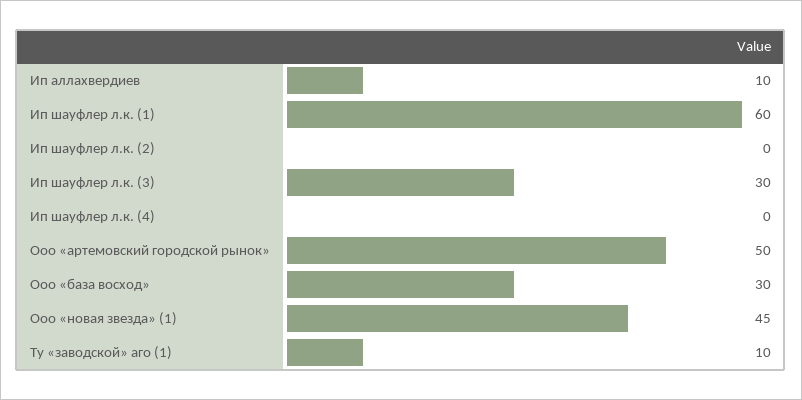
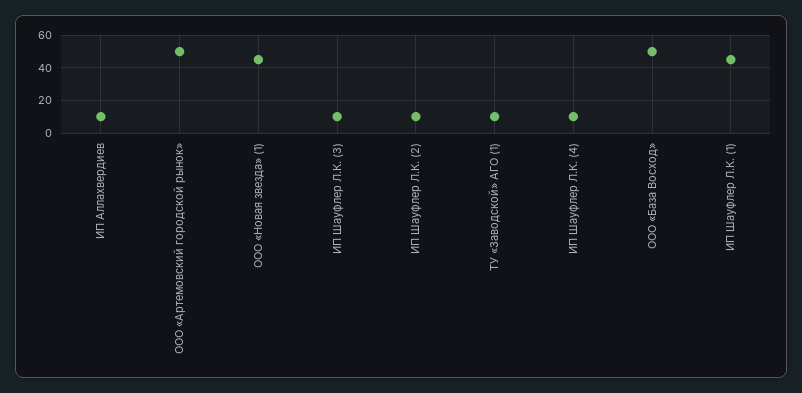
  {
    "Ип аллахвердиев": 10,
-   "Ип шауфлер л.к. (1)": 60,
+   "Ип шауфлер л.к. (1)": 45,
-   "Ип шауфлер л.к. (2)": 0,
+   "Ип шауфлер л.к. (2)": 10,
-   "Ип шауфлер л.к. (3)": 30,
+   "Ип шауфлер л.к. (3)": 10,
-   "Ип шауфлер л.к. (4)": 0,
+   "Ип шауфлер л.к. (4)": 10,
    "Ооо «артемовский городской рынок»": 50,
-   "Ооо «база восход»": 30,
+   "Ооо «база восход»": 50,
    "Ооо «новая звезда» (1)": 45,
    "Ту «заводской» аго (1)": 10
  }

